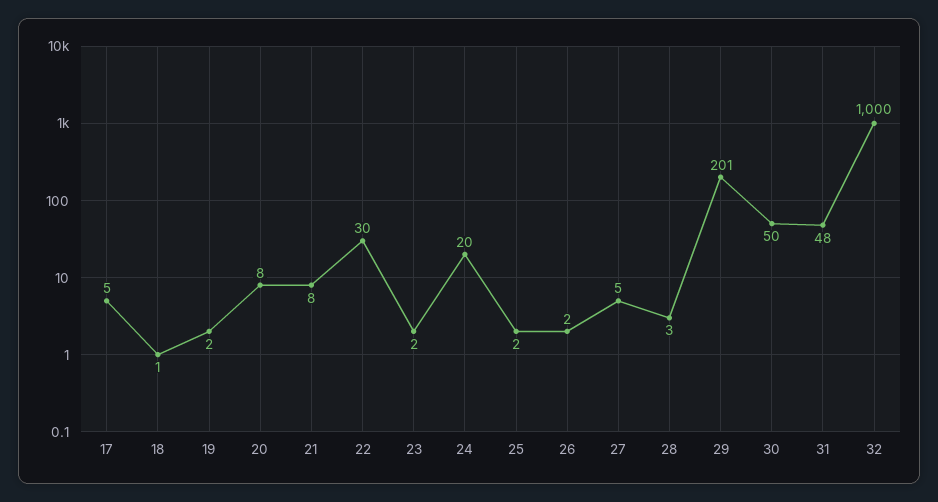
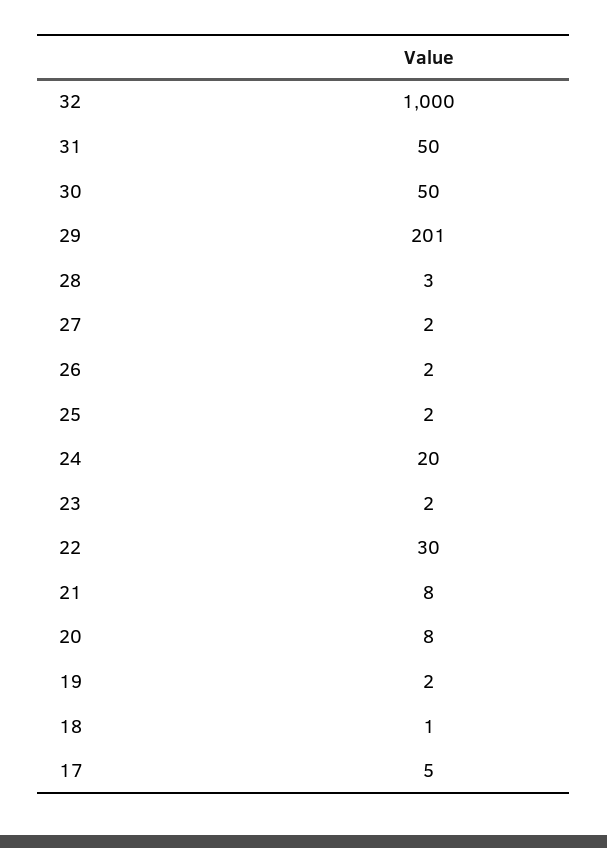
  {
    "17": 5,
    "18": 1,
    "19": 2,
    "20": 8,
    "21": 8,
    "22": 30,
    "23": 2,
    "24": 20,
    "25": 2,
    "26": 2,
-   "27": 5,
+   "27": 2,
    "28": 3,
    "29": 201,
    "30": 50,
-   "31": 48,
+   "31": 50,
    "32": 1000
  }

